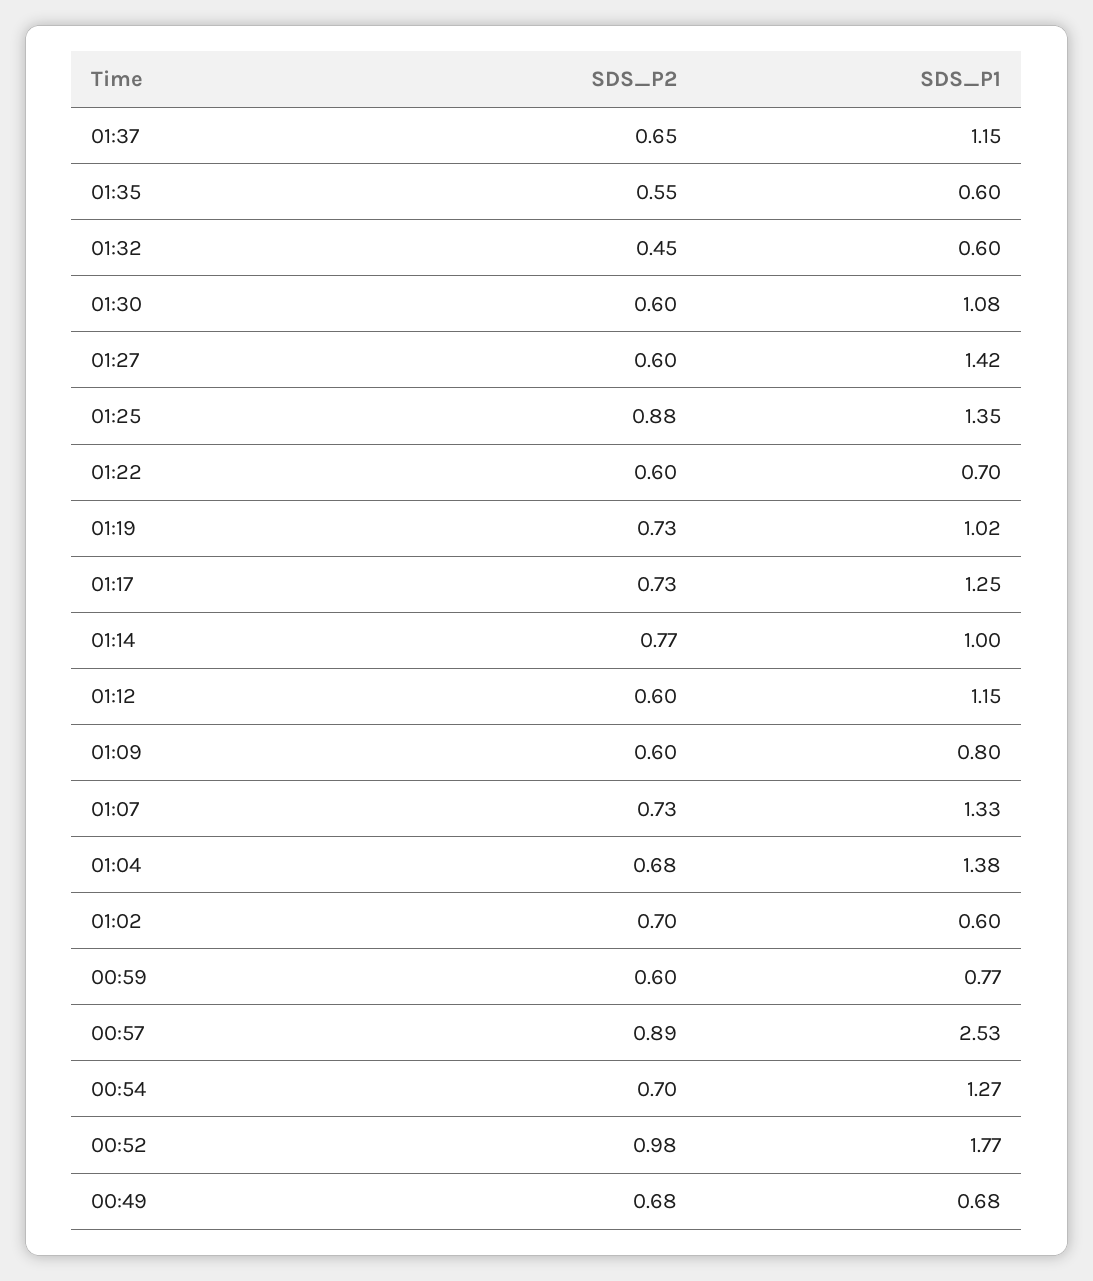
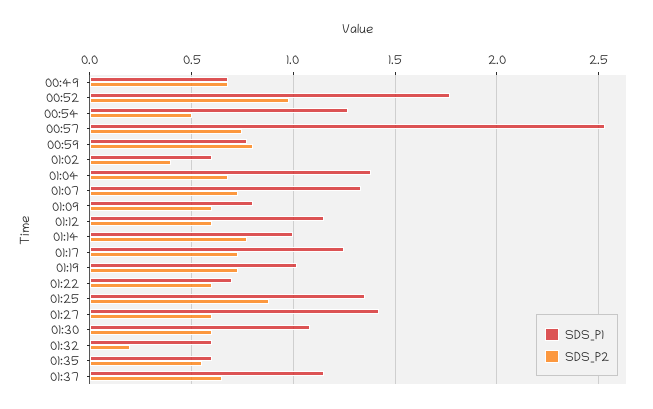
  {
    "SDS_P2": {
      "01:37": 0.65,
      "01:35": 0.55,
-     "01:32": 0.45,
+     "01:32": 0.2,
      "01:30": 0.6,
      "01:27": 0.6,
      "01:25": 0.88,
      "01:22": 0.6,
      "01:19": 0.73,
      "01:17": 0.73,
      "01:14": 0.77,
      "01:12": 0.6,
      "01:09": 0.6,
      "01:07": 0.73,
      "01:04": 0.68,
-     "01:02": 0.7,
+     "01:02": 0.4,
-     "00:59": 0.6,
+     "00:59": 0.8,
-     "00:57": 0.89,
+     "00:57": 0.75,
-     "00:54": 0.7,
+     "00:54": 0.5,
      "00:52": 0.98,
      "00:49": 0.68
    },
    "SDS_P1": {
      "01:37": 1.15,
      "01:35": 0.6,
      "01:32": 0.6,
      "01:30": 1.08,
      "01:27": 1.42,
      "01:25": 1.35,
      "01:22": 0.7,
      "01:19": 1.02,
      "01:17": 1.25,
      "01:14": 1,
      "01:12": 1.15,
      "01:09": 0.8,
      "01:07": 1.33,
      "01:04": 1.38,
      "01:02": 0.6,
      "00:59": 0.77,
      "00:57": 2.53,
      "00:54": 1.27,
      "00:52": 1.77,
      "00:49": 0.68
    }
  }

